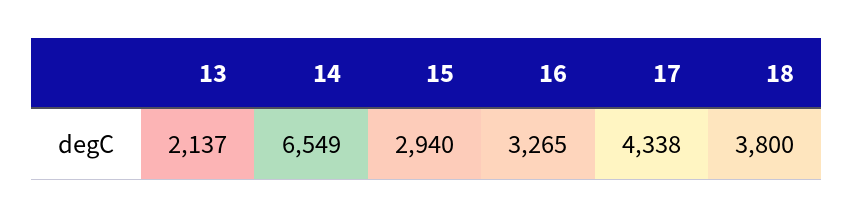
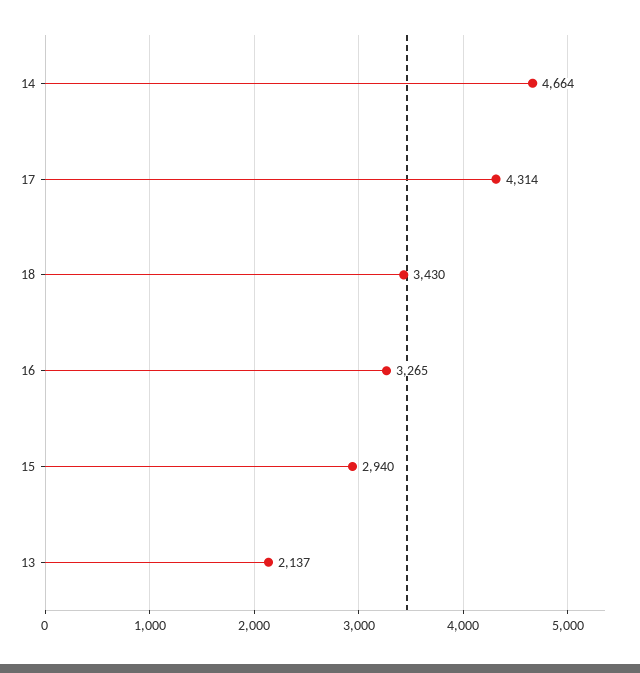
  {
    "13": 2137,
-   "14": 6549,
+   "14": 4664,
    "15": 2940,
    "16": 3265,
-   "17": 4338,
+   "17": 4314,
-   "18": 3800
+   "18": 3430
  }

